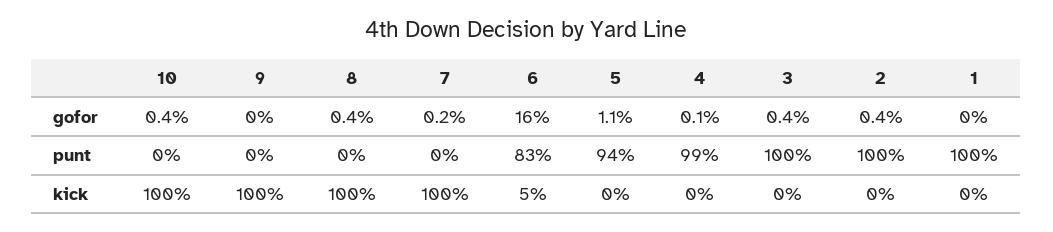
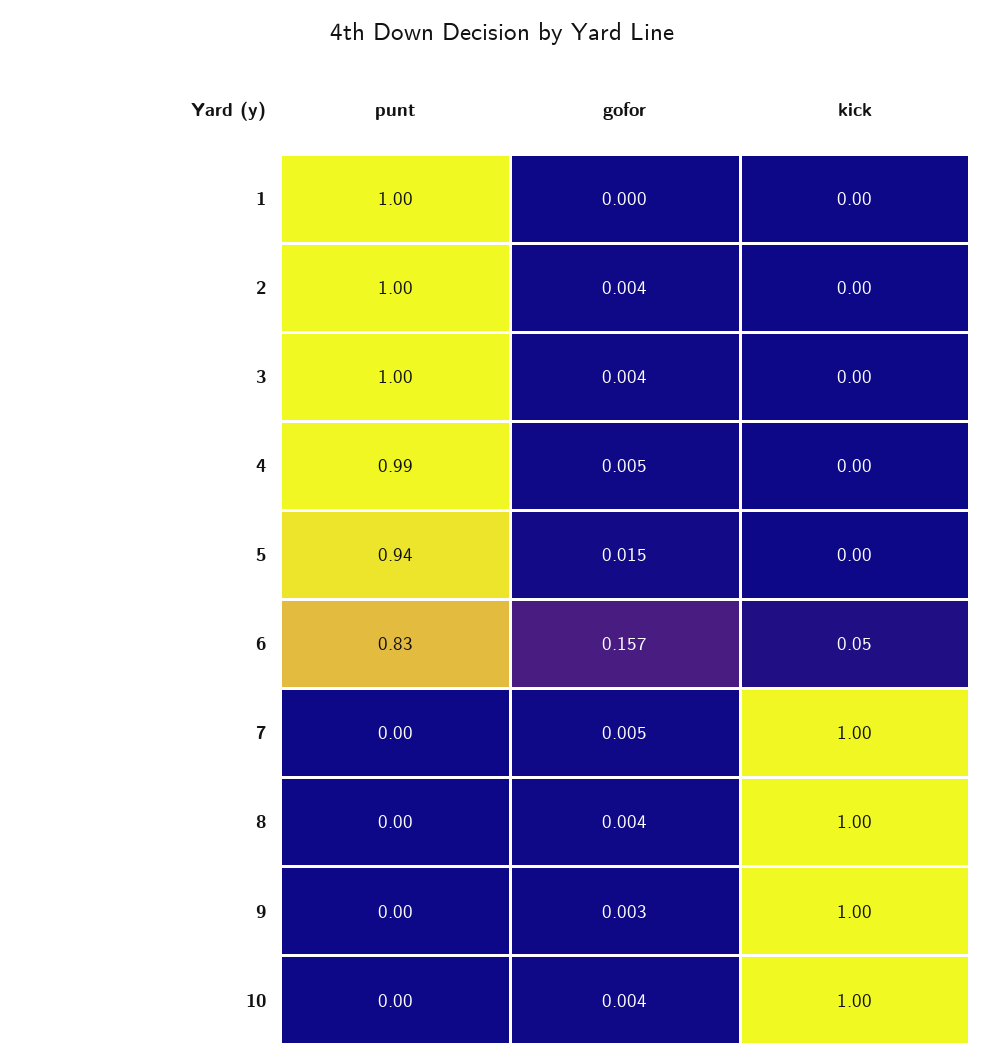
  {
    "10": {
      "gofor": 0.004,
      "punt": 0,
      "kick": 1
    },
    "9": {
-     "gofor": 0,
+     "gofor": 0.003,
      "punt": 0,
      "kick": 1
    },
    "8": {
      "gofor": 0.004,
      "punt": 0,
      "kick": 1
    },
    "7": {
-     "gofor": 0.002,
+     "gofor": 0.005,
      "punt": 0,
      "kick": 1
    },
    "6": {
-     "gofor": 0.16,
+     "gofor": 0.157,
      "punt": 0.83,
      "kick": 0.05
    },
    "5": {
-     "gofor": 0.011,
+     "gofor": 0.015,
      "punt": 0.94,
      "kick": 0
    },
    "4": {
-     "gofor": 0.001,
+     "gofor": 0.005,
      "punt": 0.99,
      "kick": 0
    },
    "3": {
      "gofor": 0.004,
      "punt": 1,
      "kick": 0
    },
    "2": {
      "gofor": 0.004,
      "punt": 1,
      "kick": 0
    },
    "1": {
      "gofor": 0,
      "punt": 1,
      "kick": 0
    }
  }

